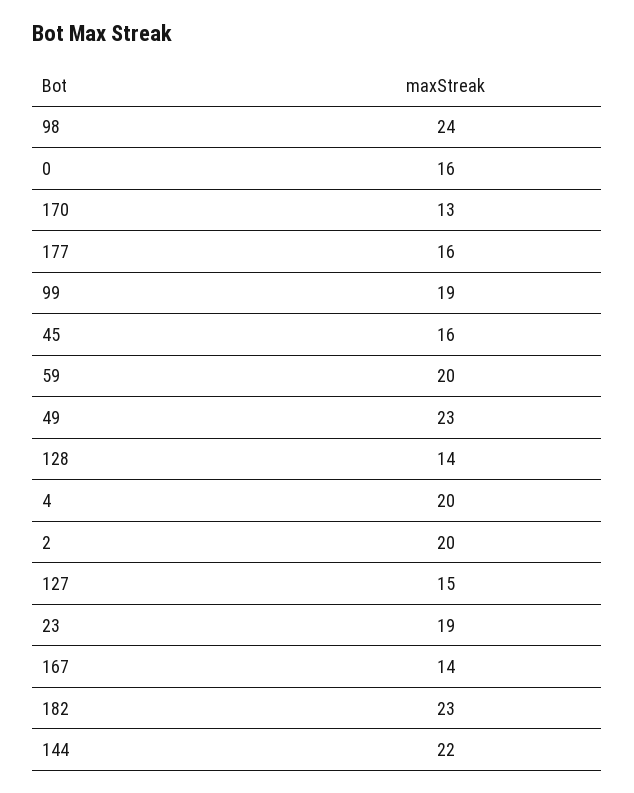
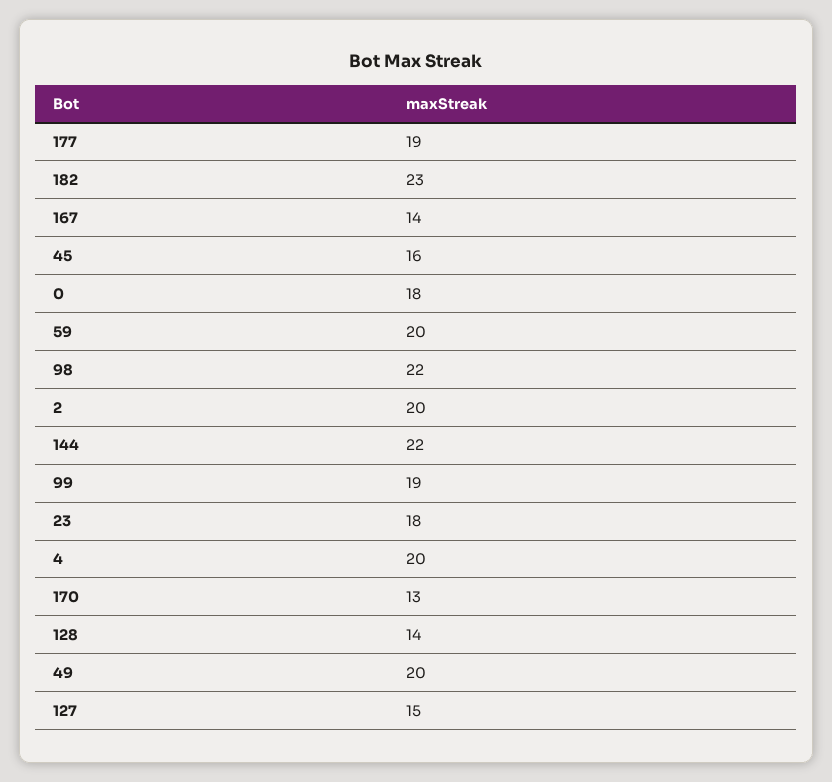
  {
-   "98": 24,
+   "98": 22,
-   "0": 16,
+   "0": 18,
    "170": 13,
-   "177": 16,
+   "177": 19,
    "99": 19,
    "45": 16,
    "59": 20,
-   "49": 23,
+   "49": 20,
    "128": 14,
    "4": 20,
    "2": 20,
    "127": 15,
-   "23": 19,
+   "23": 18,
    "167": 14,
    "182": 23,
    "144": 22
  }

